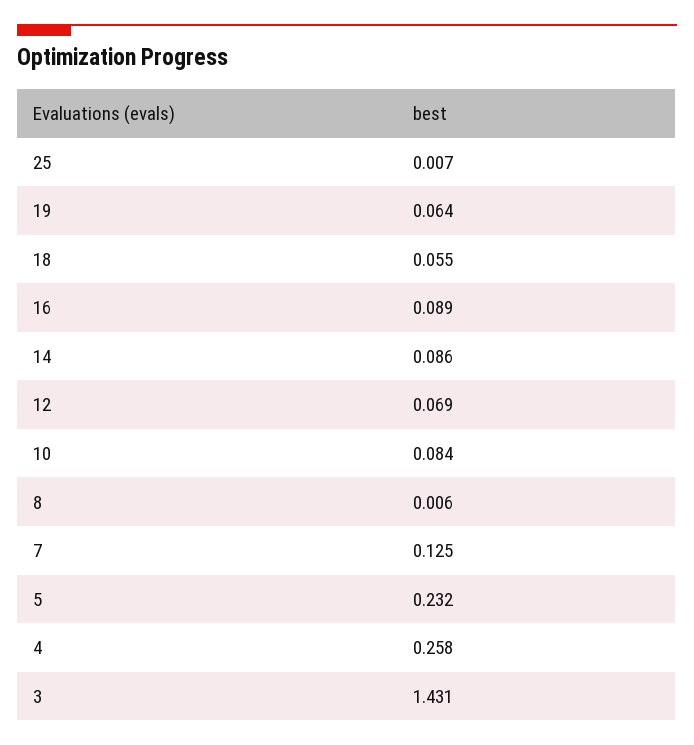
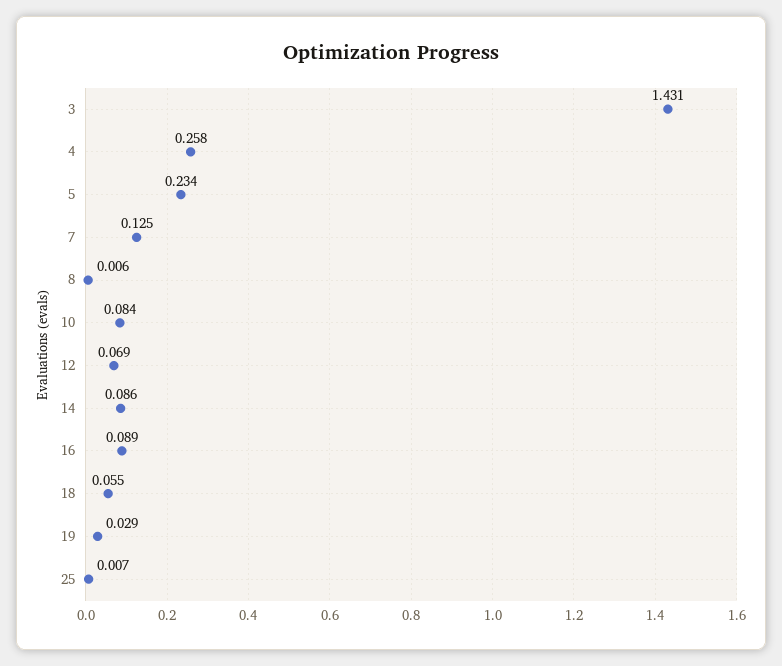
  {
    "25": 0.007,
-   "19": 0.064,
+   "19": 0.029,
    "18": 0.055,
    "16": 0.089,
    "14": 0.086,
    "12": 0.069,
    "10": 0.084,
    "8": 0.006,
    "7": 0.125,
-   "5": 0.232,
+   "5": 0.234,
    "4": 0.258,
    "3": 1.431
  }

